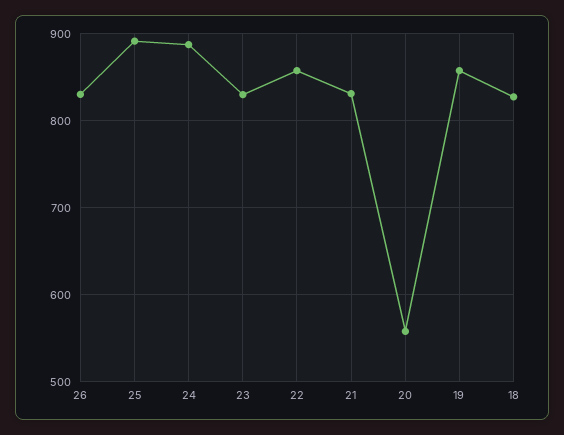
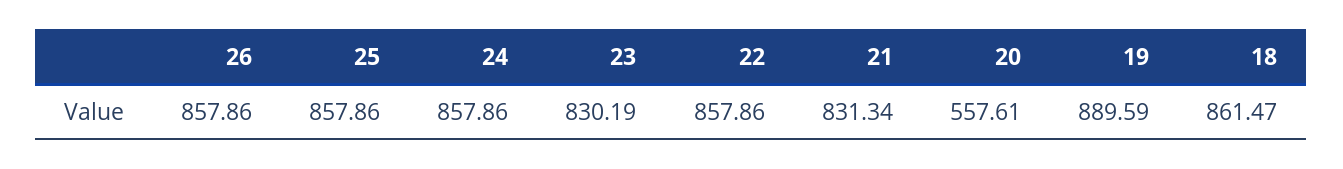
  {
-   "26": 830,
+   "26": 857.86,
-   "25": 890,
+   "25": 857.86,
-   "24": 890,
+   "24": 857.86,
    "23": 830.19,
    "22": 857.86,
    "21": 831.34,
    "20": 557.61,
-   "19": 860,
+   "19": 889.59,
-   "18": 830
+   "18": 861.47
  }

